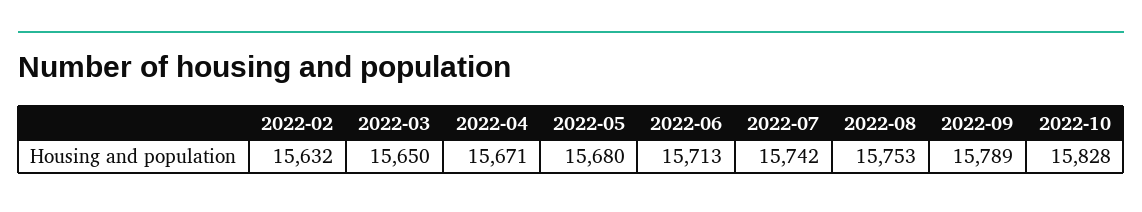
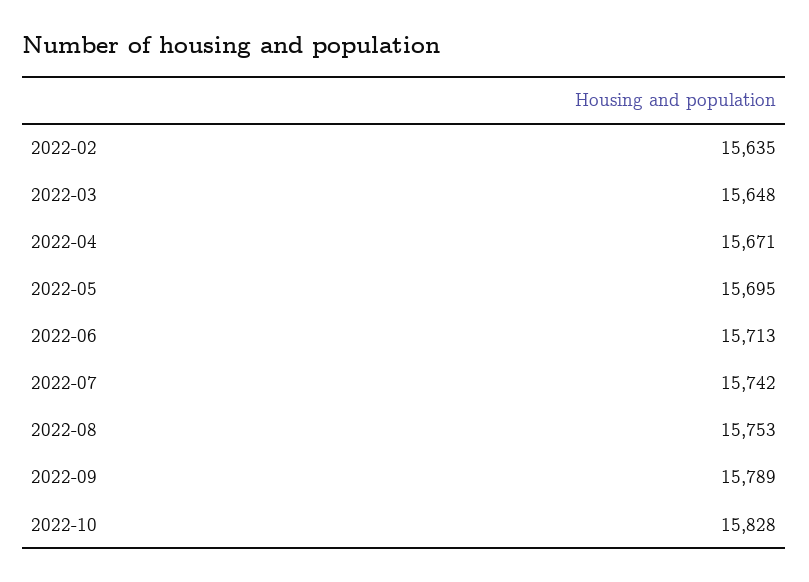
  {
-   "2022-02": 15632,
+   "2022-02": 15635,
-   "2022-03": 15650,
+   "2022-03": 15648,
    "2022-04": 15671,
-   "2022-05": 15680,
+   "2022-05": 15695,
    "2022-06": 15713,
    "2022-07": 15742,
    "2022-08": 15753,
    "2022-09": 15789,
    "2022-10": 15828
  }

